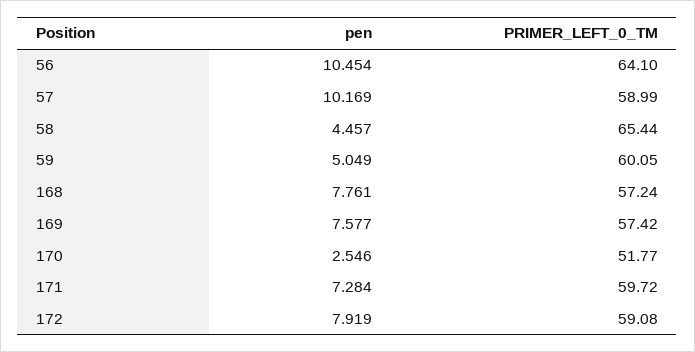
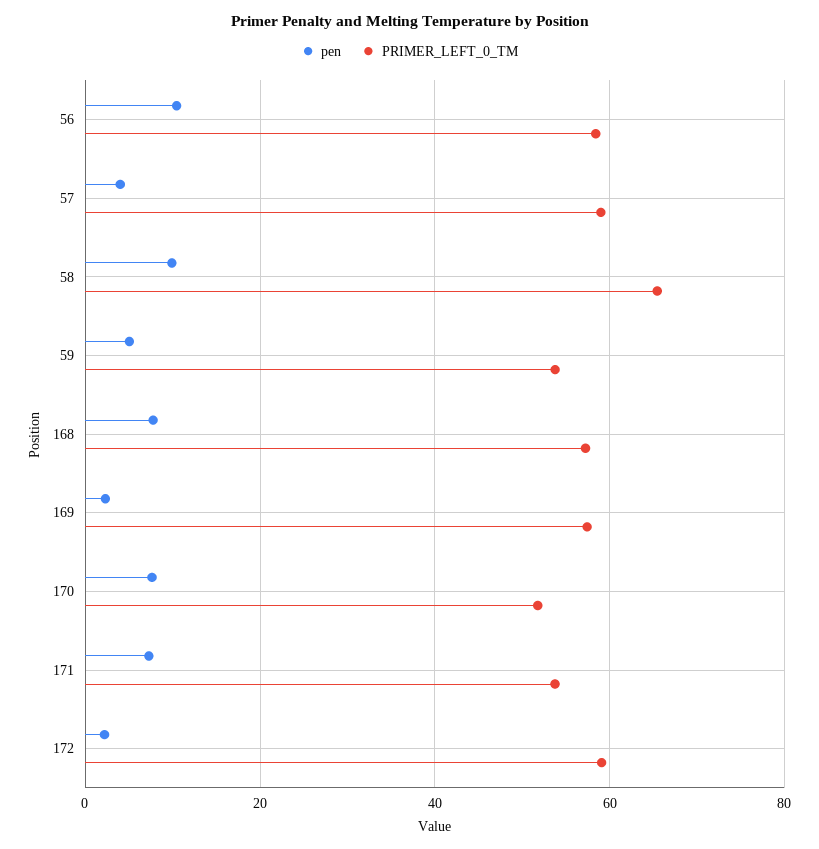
  {
    "pen": {
      "56": 10.454,
-     "57": 10.169,
+     "57": 4,
-     "58": 4.457,
+     "58": 10,
      "59": 5.049,
      "168": 7.761,
-     "169": 7.577,
+     "169": 2,
-     "170": 2.546,
+     "170": 8,
      "171": 7.284,
-     "172": 7.919
+     "172": 2
    },
    "PRIMER_LEFT_0_TM": {
-     "56": 64.1,
+     "56": 58,
      "57": 58.99,
      "58": 65.44,
-     "59": 60.05,
+     "59": 54,
      "168": 57.24,
      "169": 57.42,
      "170": 51.77,
-     "171": 59.72,
+     "171": 54,
      "172": 59.08
    }
  }

